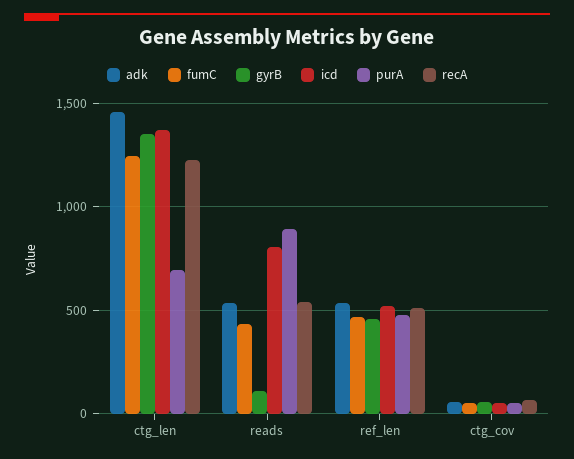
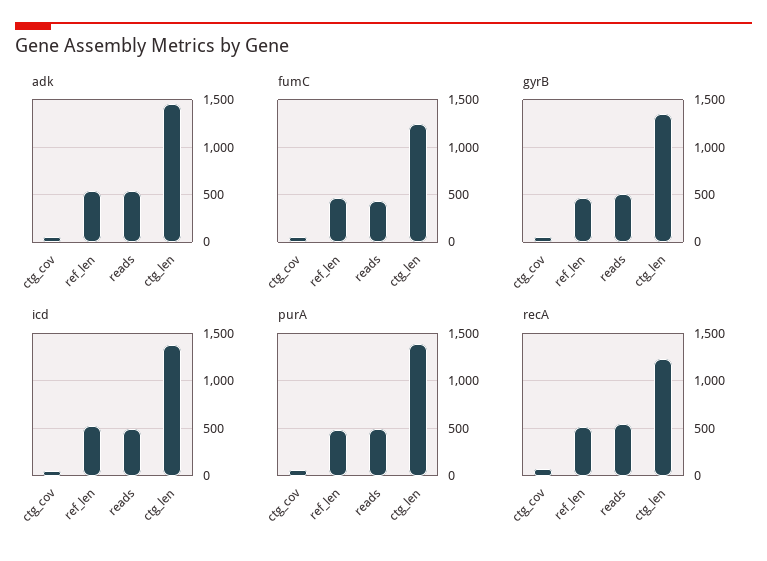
  {
    "adk": {
      "ctg_len": 1450,
      "reads": 550,
      "ref_len": 550,
      "ctg_cov": 50
    },
    "fumC": {
      "ctg_len": 1250,
      "reads": 450,
      "ref_len": 450,
      "ctg_cov": 50
    },
    "gyrB": {
      "ctg_len": 1350,
-     "reads": 100,
+     "reads": 500,
      "ref_len": 450,
      "ctg_cov": 50
    },
    "icd": {
      "ctg_len": 1350,
-     "reads": 800,
+     "reads": 500,
      "ref_len": 500,
      "ctg_cov": 50
    },
    "purA": {
-     "ctg_len": 700,
+     "ctg_len": 1400,
-     "reads": 900,
+     "reads": 500,
      "ref_len": 500,
      "ctg_cov": 50
    },
    "recA": {
      "ctg_len": 1250,
      "reads": 550,
      "ref_len": 500,
      "ctg_cov": 50
    }
  }

